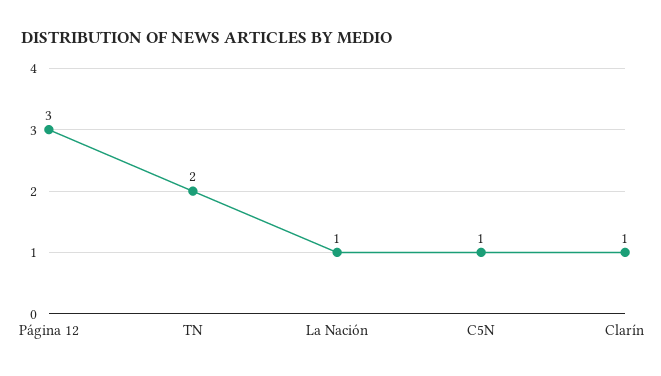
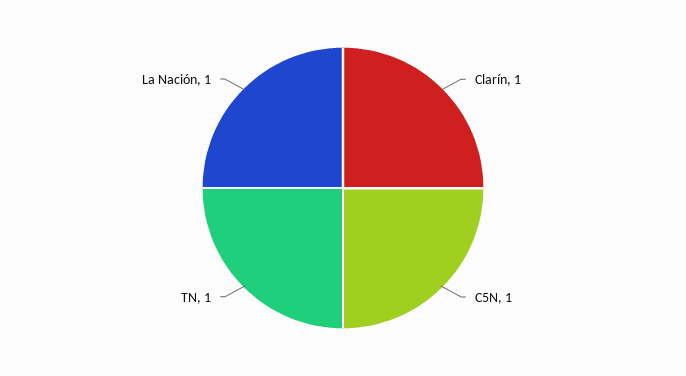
  {
-   "Página 12": 3,
-   "TN": 2,
+   "TN": 1,
    "La Nación": 1,
    "C5N": 1,
    "Clarín": 1
  }

